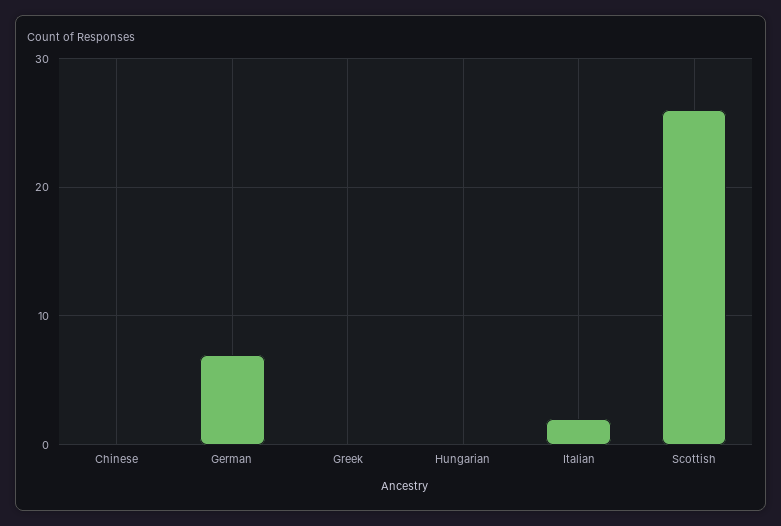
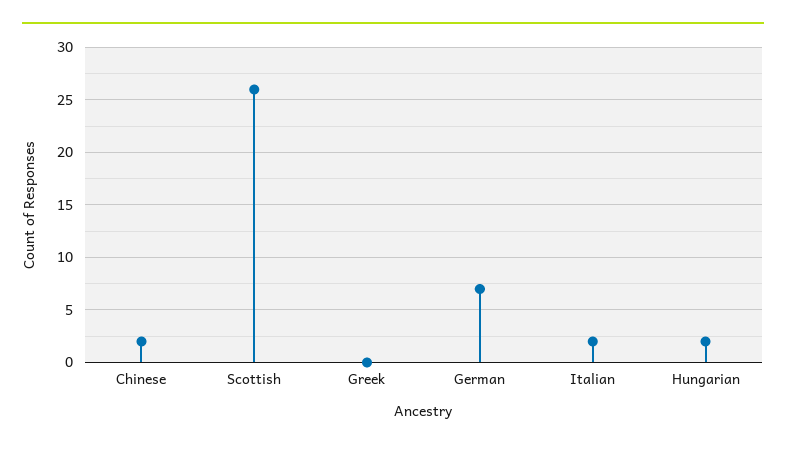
  {
-   "Chinese": 0,
+   "Chinese": 2,
    "German": 7,
    "Greek": 0,
-   "Hungarian": 0,
+   "Hungarian": 2,
    "Italian": 2,
    "Scottish": 26
  }

